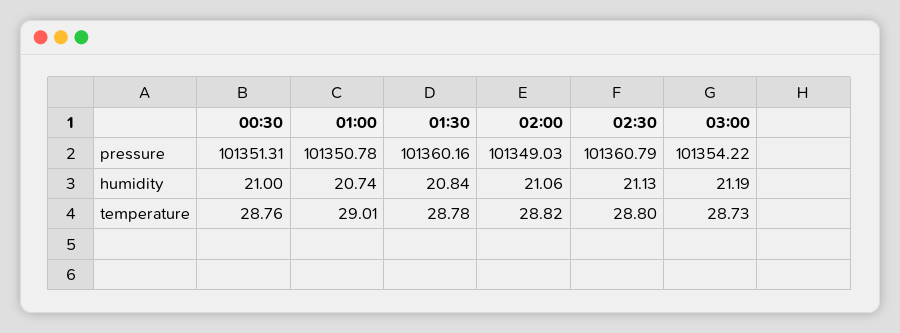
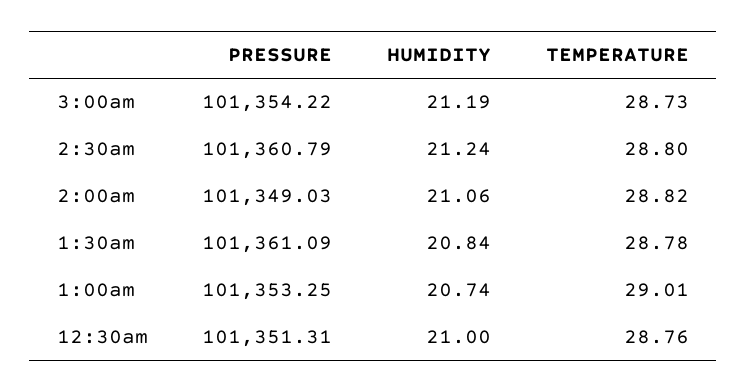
  {
    "00:30": {
      "pressure": 101351.31,
      "humidity": 21,
      "temperature": 28.76
    },
    "01:00": {
-     "pressure": 101350.78,
+     "pressure": 101353.25,
      "humidity": 20.74,
      "temperature": 29.01
    },
    "01:30": {
-     "pressure": 101360.16,
+     "pressure": 101361.09,
      "humidity": 20.84,
      "temperature": 28.78
    },
    "02:00": {
      "pressure": 101349.03,
      "humidity": 21.06,
      "temperature": 28.82
    },
    "02:30": {
      "pressure": 101360.79,
-     "humidity": 21.13,
+     "humidity": 21.24,
      "temperature": 28.8
    },
    "03:00": {
      "pressure": 101354.22,
      "humidity": 21.19,
      "temperature": 28.73
    }
  }

